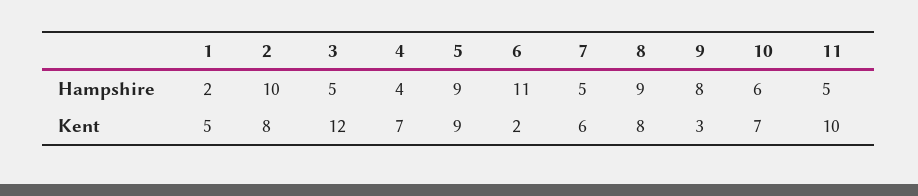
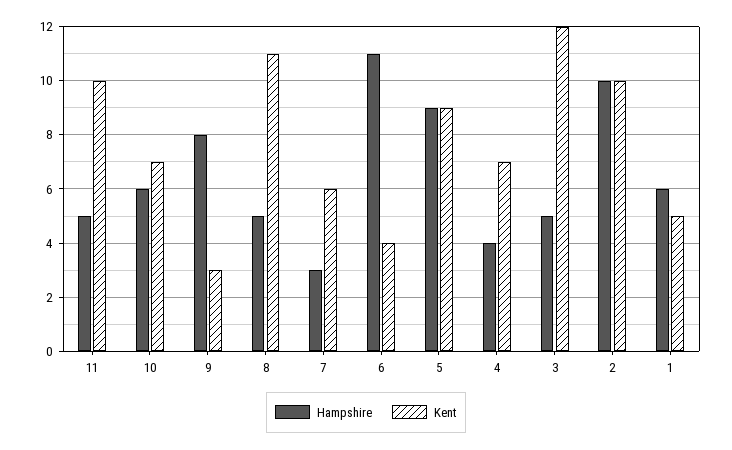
  {
    "Hampshire": {
-     "1": 2,
+     "1": 6,
      "2": 10,
      "3": 5,
      "4": 4,
      "5": 9,
      "6": 11,
-     "7": 5,
+     "7": 3,
-     "8": 9,
+     "8": 5,
      "9": 8,
      "10": 6,
      "11": 5
    },
    "Kent": {
      "1": 5,
-     "2": 8,
+     "2": 10,
      "3": 12,
      "4": 7,
      "5": 9,
-     "6": 2,
+     "6": 4,
      "7": 6,
-     "8": 8,
+     "8": 11,
      "9": 3,
      "10": 7,
      "11": 10
    }
  }

